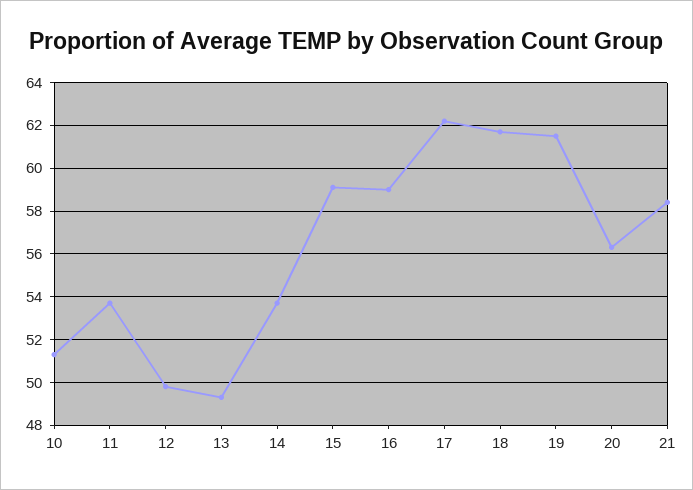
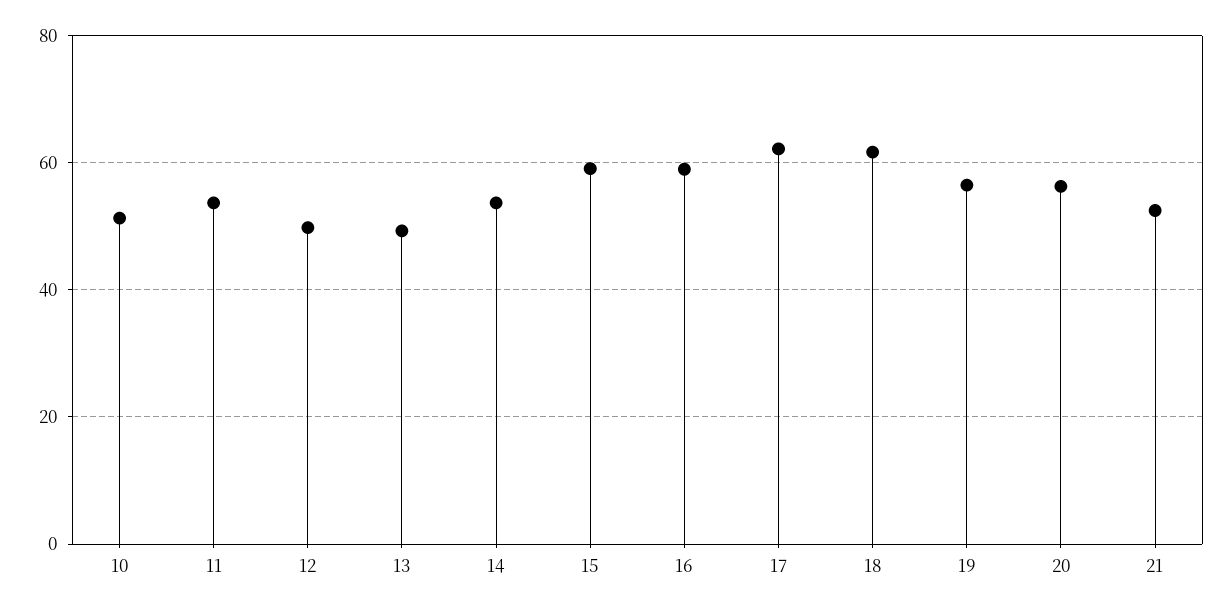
  {
    "10": 51.5,
    "11": 53.5,
    "12": 50,
    "13": 49.5,
    "14": 53.5,
    "15": 59,
    "16": 59,
    "17": 62,
    "18": 61.5,
-   "19": 61.5,
+   "19": 56,
    "20": 56.5,
-   "21": 58.5
+   "21": 52
  }

